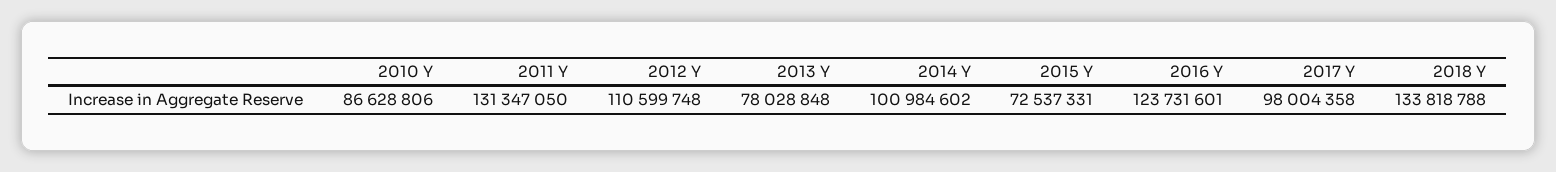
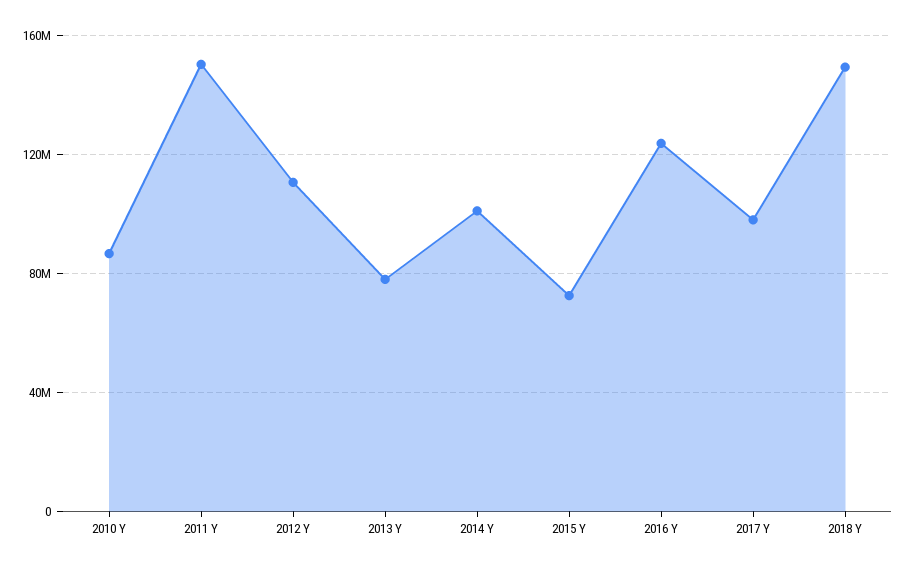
  {
    "2010 Y": 86628806,
-   "2011 Y": 131347050,
+   "2011 Y": 150000000,
    "2012 Y": 110599748,
    "2013 Y": 78028848,
    "2014 Y": 100984602,
    "2015 Y": 72537331,
    "2016 Y": 123731601,
    "2017 Y": 98004358,
-   "2018 Y": 133818788
+   "2018 Y": 150000000
  }

